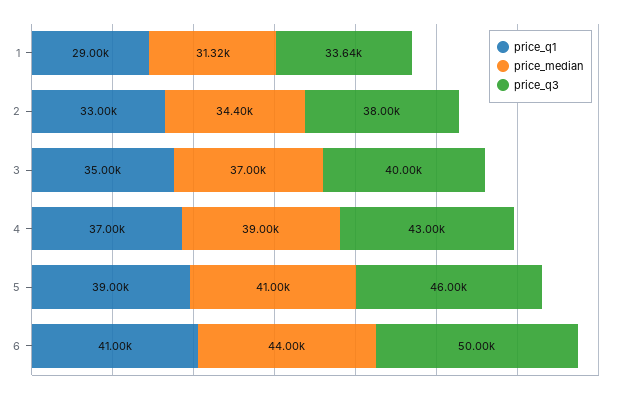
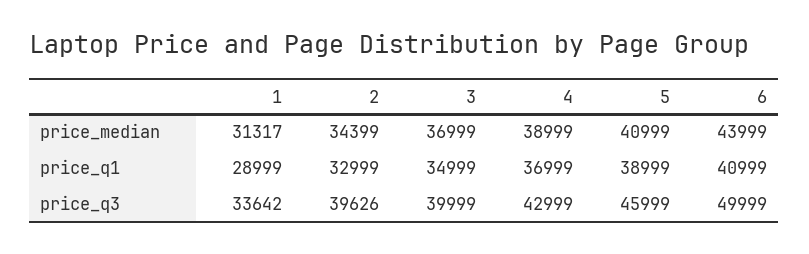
  {
    "price_q1": {
      "1": 28999,
      "2": 32999,
      "3": 34999,
      "4": 36999,
      "5": 38999,
      "6": 40999
    },
    "price_median": {
      "1": 31317,
      "2": 34399,
      "3": 36999,
      "4": 38999,
      "5": 40999,
      "6": 43999
    },
    "price_q3": {
      "1": 33642,
-     "2": 38000,
+     "2": 39626,
      "3": 39999,
      "4": 42999,
      "5": 45999,
      "6": 49999
    }
  }

